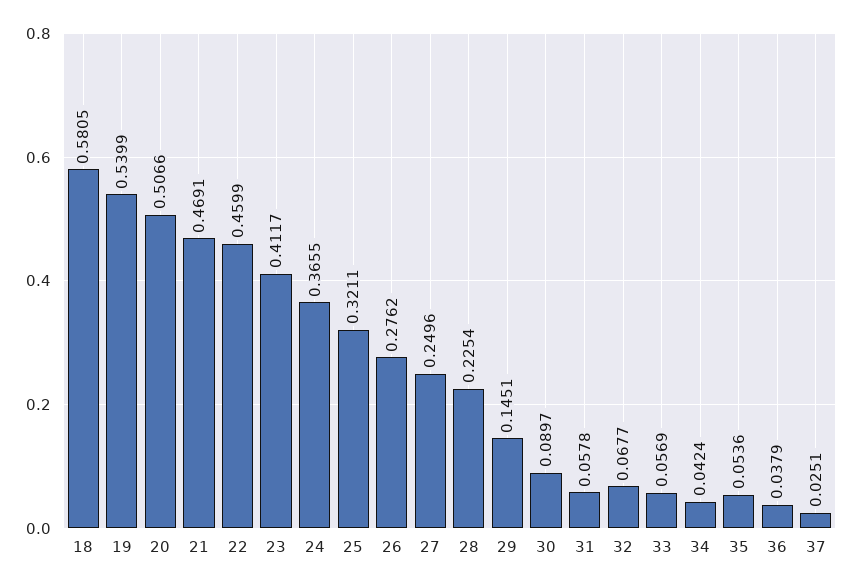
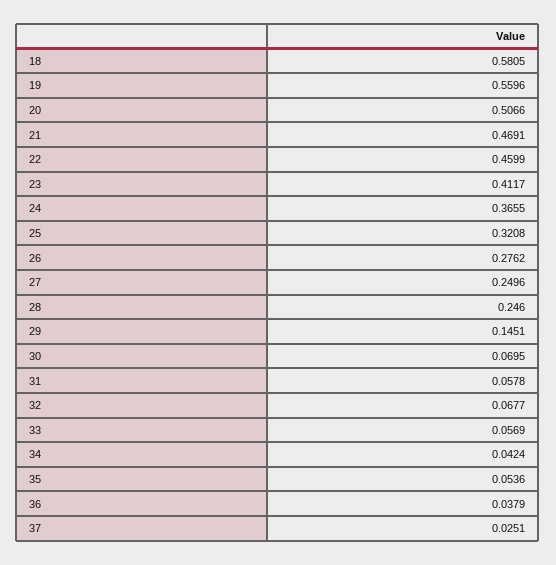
  {
    "18": 0.5805,
-   "19": 0.5399,
+   "19": 0.5596,
    "20": 0.5066,
    "21": 0.4691,
    "22": 0.4599,
    "23": 0.4117,
    "24": 0.3655,
-   "25": 0.3211,
+   "25": 0.3208,
    "26": 0.2762,
    "27": 0.2496,
-   "28": 0.2254,
+   "28": 0.246,
    "29": 0.1451,
-   "30": 0.0897,
+   "30": 0.0695,
    "31": 0.0578,
    "32": 0.0677,
    "33": 0.0569,
    "34": 0.0424,
    "35": 0.0536,
    "36": 0.0379,
    "37": 0.0251
  }

